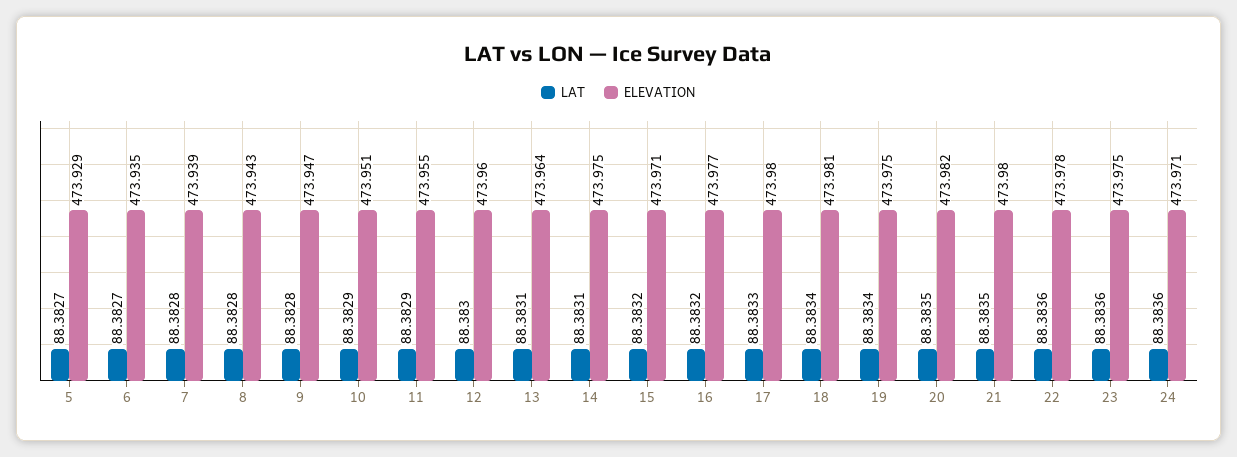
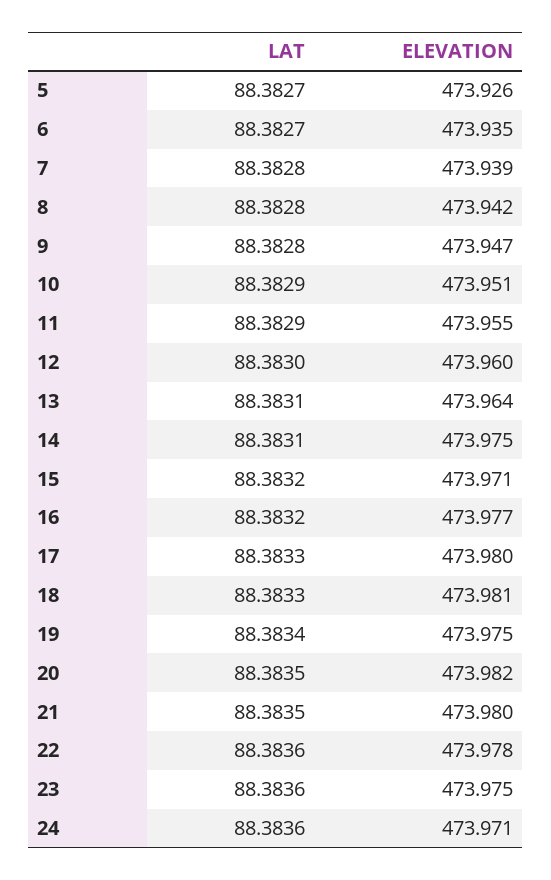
  {
    "LAT": {
      "5": 88.3827,
      "6": 88.3827,
      "7": 88.3828,
      "8": 88.3828,
      "9": 88.3828,
      "10": 88.3829,
      "11": 88.3829,
      "12": 88.383,
      "13": 88.3831,
      "14": 88.3831,
      "15": 88.3832,
      "16": 88.3832,
      "17": 88.3833,
-     "18": 88.3834,
+     "18": 88.3833,
      "19": 88.3834,
      "20": 88.3835,
      "21": 88.3835,
      "22": 88.3836,
      "23": 88.3836,
      "24": 88.3836
    },
    "ELEVATION": {
-     "5": 473.929,
+     "5": 473.926,
      "6": 473.935,
      "7": 473.939,
-     "8": 473.943,
+     "8": 473.942,
      "9": 473.947,
      "10": 473.951,
      "11": 473.955,
      "12": 473.96,
      "13": 473.964,
      "14": 473.975,
      "15": 473.971,
      "16": 473.977,
      "17": 473.98,
      "18": 473.981,
      "19": 473.975,
      "20": 473.982,
      "21": 473.98,
      "22": 473.978,
      "23": 473.975,
      "24": 473.971
    }
  }

